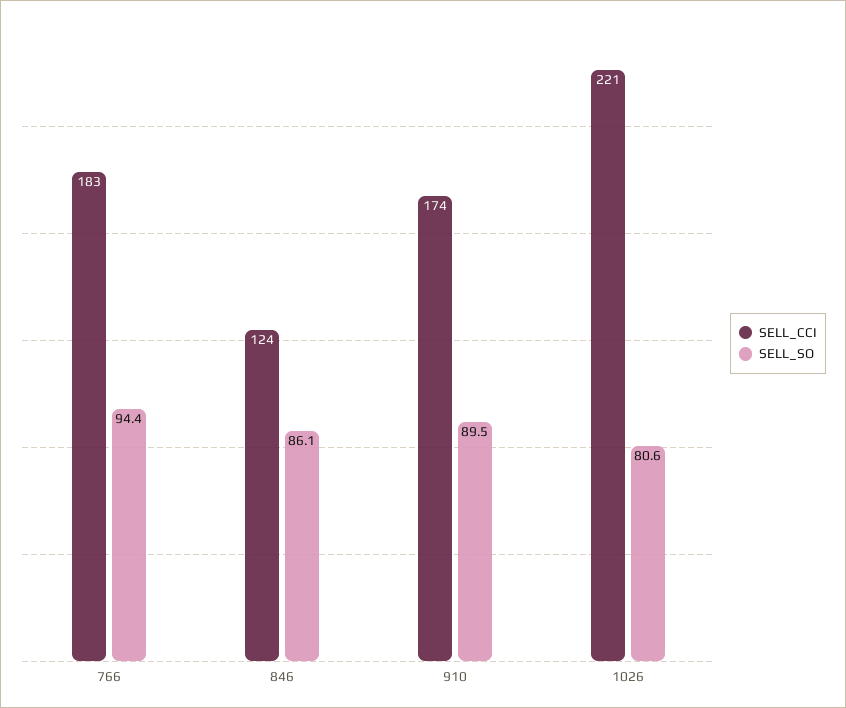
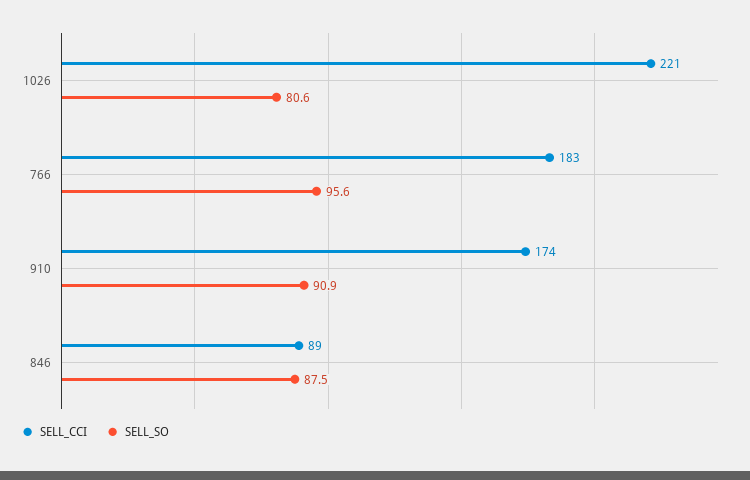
  {
    "SELL_CCI": {
      "766": 183,
-     "846": 124,
+     "846": 89,
      "910": 174,
      "1026": 221
    },
    "SELL_SO": {
-     "766": 94.4,
+     "766": 95.6,
-     "846": 86.1,
+     "846": 87.5,
-     "910": 89.5,
+     "910": 90.9,
      "1026": 80.6
    }
  }

